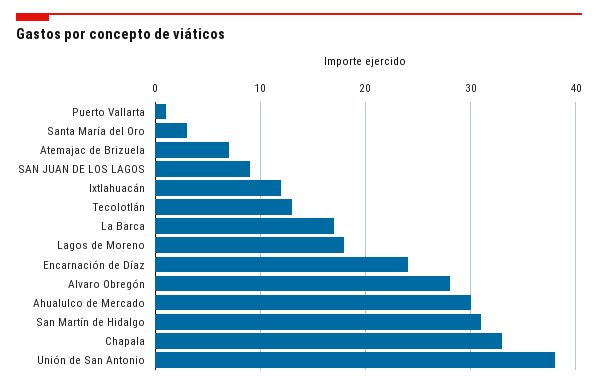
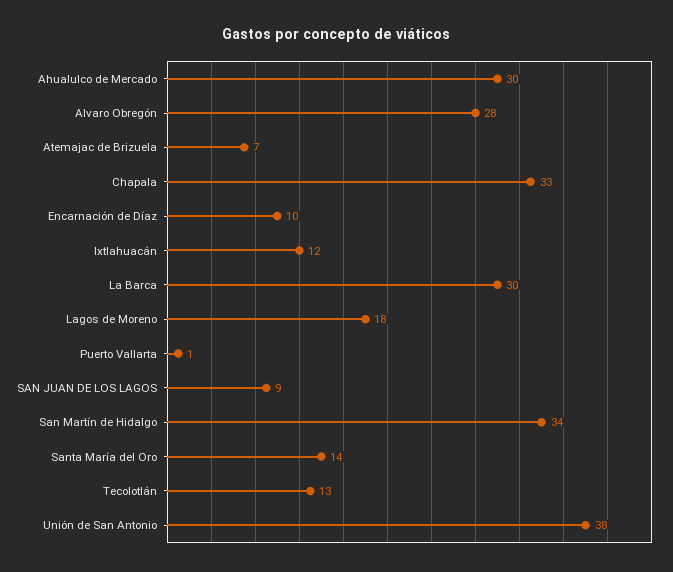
  {
    "Puerto Vallarta": 1,
-   "Santa María del Oro": 3,
+   "Santa María del Oro": 14,
    "Atemajac de Brizuela": 7,
    "SAN JUAN DE LOS LAGOS": 9,
    "Ixtlahuacán": 12,
    "Tecolotlán": 13,
-   "La Barca": 17,
+   "La Barca": 30,
    "Lagos de Moreno": 18,
-   "Encarnación de Díaz": 24,
+   "Encarnación de Díaz": 10,
    "Alvaro Obregón": 28,
    "Ahualulco de Mercado": 30,
-   "San Martín de Hidalgo": 31,
+   "San Martín de Hidalgo": 34,
    "Chapala": 33,
    "Unión de San Antonio": 38
  }

